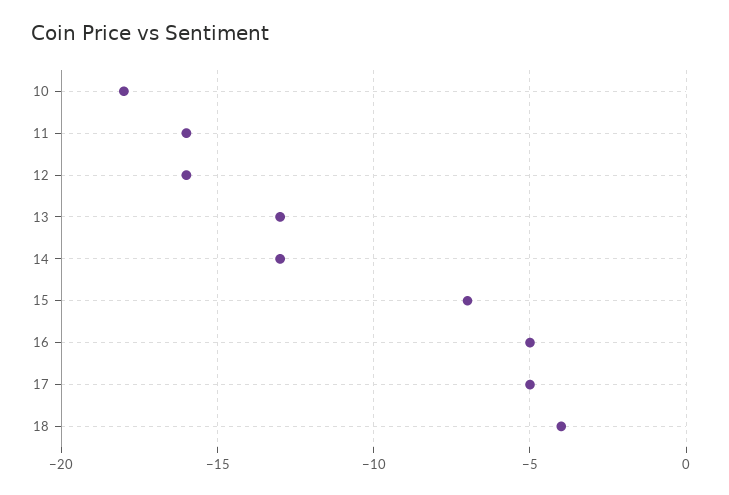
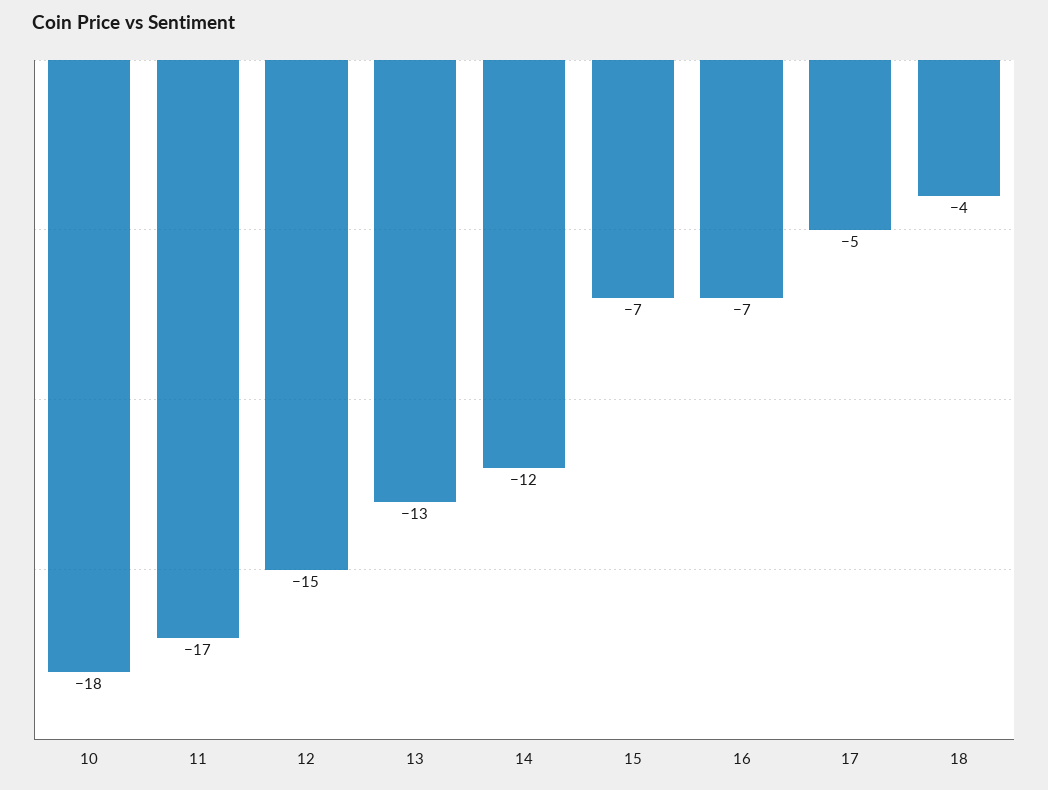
  {
    "10": -18,
-   "11": -16,
+   "11": -17,
-   "12": -16,
+   "12": -15,
    "13": -13,
-   "14": -13,
+   "14": -12,
    "15": -7,
-   "16": -5,
+   "16": -7,
    "17": -5,
    "18": -4
  }

